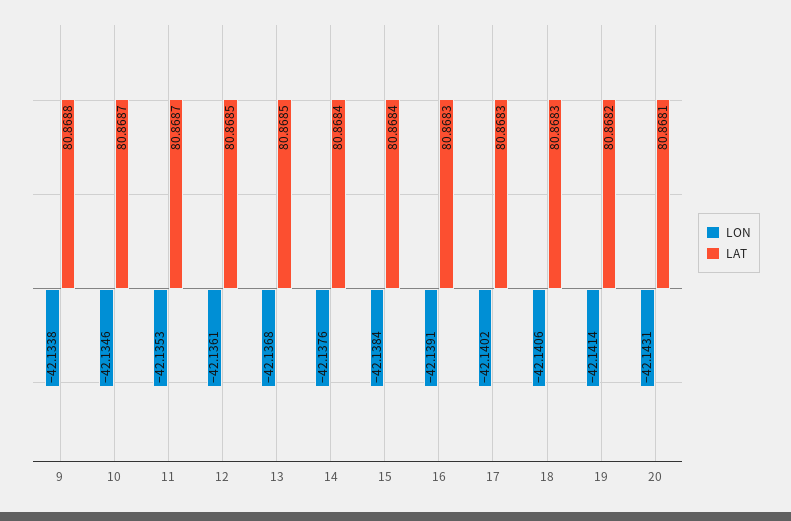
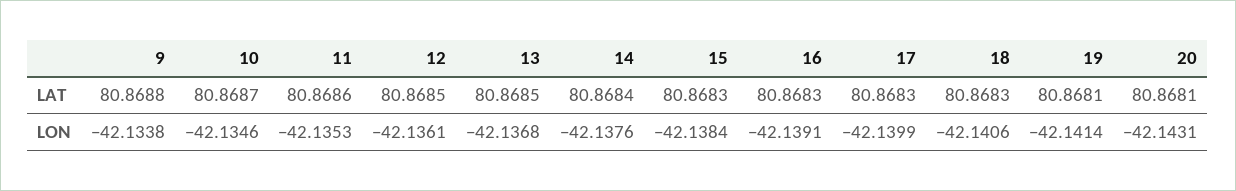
  {
    "LON": {
      "9": -42.1338,
      "10": -42.1346,
      "11": -42.1353,
      "12": -42.1361,
      "13": -42.1368,
      "14": -42.1376,
      "15": -42.1384,
      "16": -42.1391,
-     "17": -42.1402,
+     "17": -42.1399,
      "18": -42.1406,
      "19": -42.1414,
      "20": -42.1431
    },
    "LAT": {
      "9": 80.8688,
      "10": 80.8687,
-     "11": 80.8687,
+     "11": 80.8686,
      "12": 80.8685,
      "13": 80.8685,
      "14": 80.8684,
-     "15": 80.8684,
+     "15": 80.8683,
      "16": 80.8683,
      "17": 80.8683,
      "18": 80.8683,
-     "19": 80.8682,
+     "19": 80.8681,
      "20": 80.8681
    }
  }

